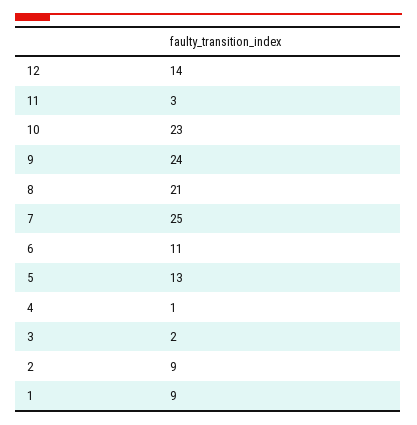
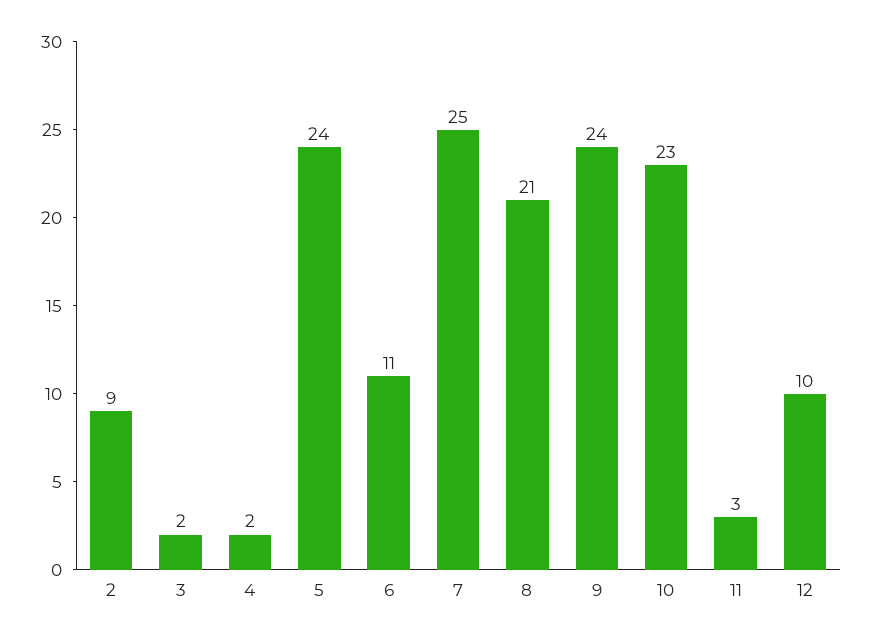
  {
-   "12": 14,
+   "12": 10,
    "11": 3,
    "10": 23,
    "9": 24,
    "8": 21,
    "7": 25,
    "6": 11,
-   "5": 13,
+   "5": 24,
-   "4": 1,
+   "4": 2,
    "3": 2,
-   "2": 9,
+   "2": 9
-   "1": 9
  }

